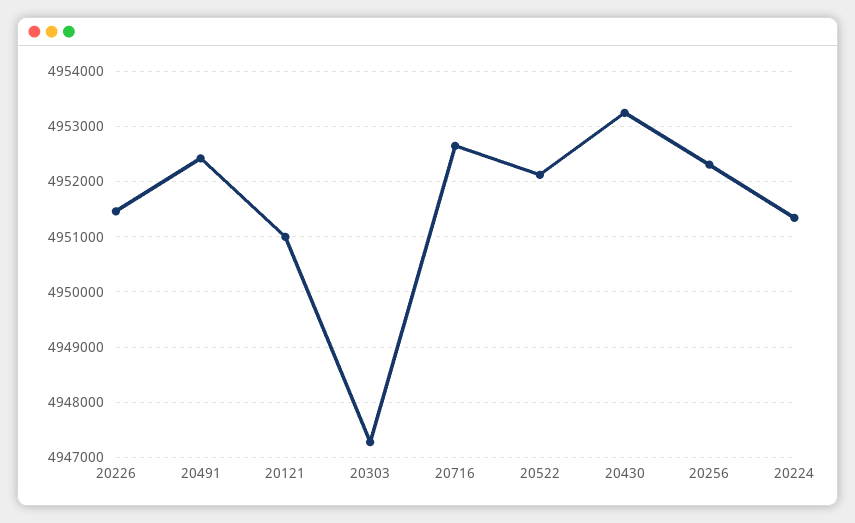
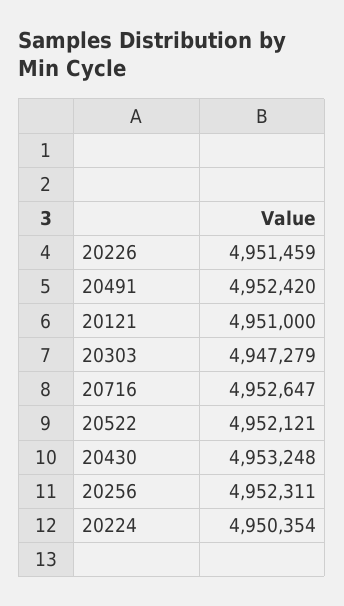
  {
    "20226": 4951459,
    "20491": 4952420,
    "20121": 4951000,
    "20303": 4947279,
    "20716": 4952647,
    "20522": 4952121,
    "20430": 4953248,
    "20256": 4952311,
-   "20224": 4951400
+   "20224": 4950354
  }

